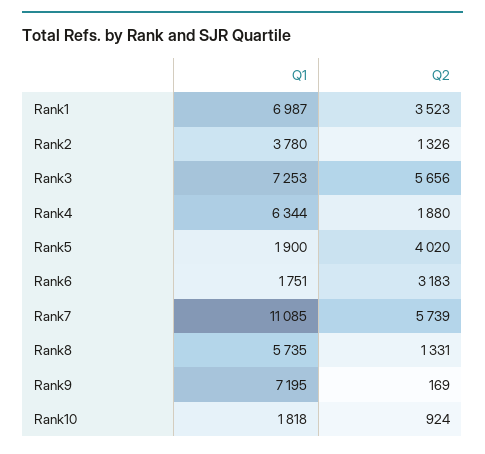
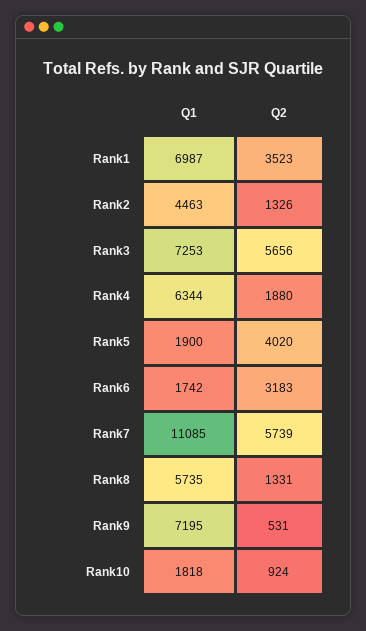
  {
    "Q1": {
      "Rank1": 6987,
-     "Rank2": 3780,
+     "Rank2": 4463,
      "Rank3": 7253,
      "Rank4": 6344,
      "Rank5": 1900,
-     "Rank6": 1751,
+     "Rank6": 1742,
      "Rank7": 11085,
      "Rank8": 5735,
      "Rank9": 7195,
      "Rank10": 1818
    },
    "Q2": {
      "Rank1": 3523,
      "Rank2": 1326,
      "Rank3": 5656,
      "Rank4": 1880,
      "Rank5": 4020,
      "Rank6": 3183,
      "Rank7": 5739,
      "Rank8": 1331,
-     "Rank9": 169,
+     "Rank9": 531,
      "Rank10": 924
    }
  }

